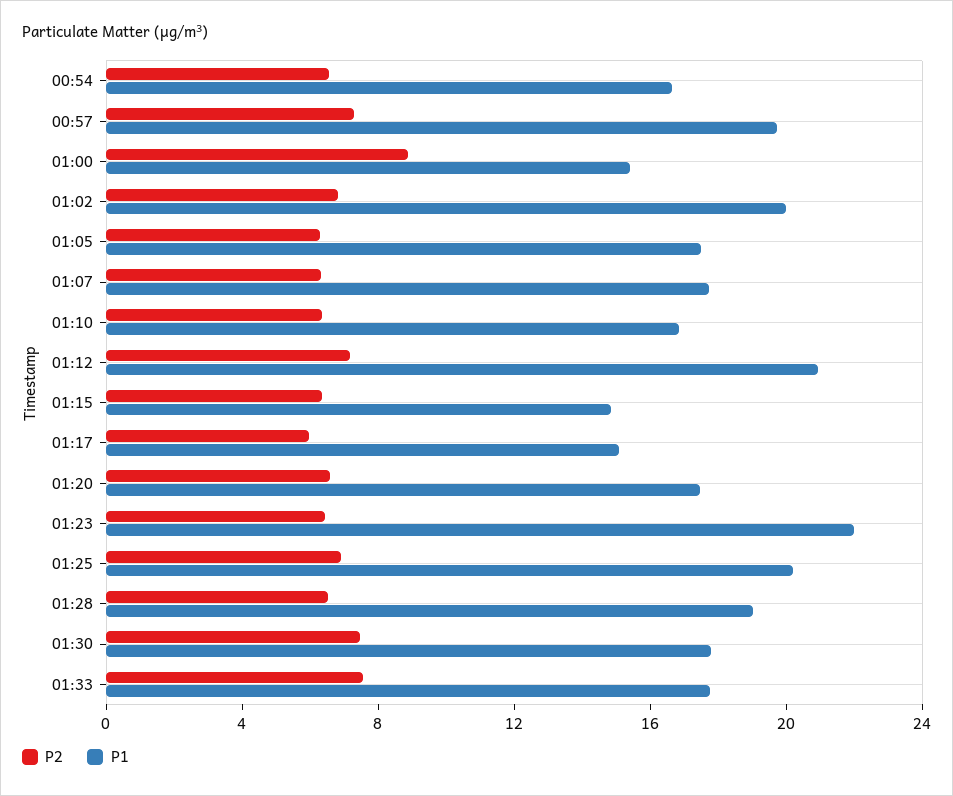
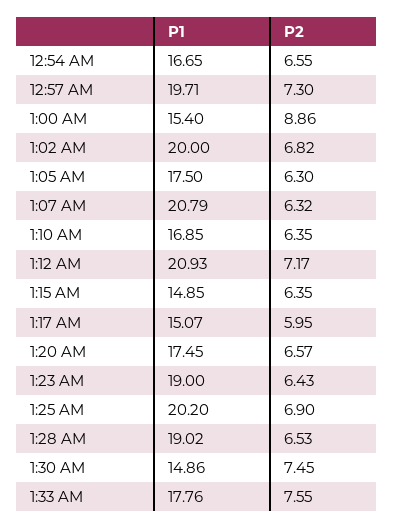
  {
    "P2": {
      "00:54": 6.55,
      "00:57": 7.3,
      "01:00": 8.86,
      "01:02": 6.82,
      "01:05": 6.3,
      "01:07": 6.32,
      "01:10": 6.35,
      "01:12": 7.17,
      "01:15": 6.35,
      "01:17": 5.95,
      "01:20": 6.57,
      "01:23": 6.43,
      "01:25": 6.9,
      "01:28": 6.53,
      "01:30": 7.45,
      "01:33": 7.55
    },
    "P1": {
      "00:54": 16.65,
      "00:57": 19.71,
      "01:00": 15.4,
      "01:02": 20,
      "01:05": 17.5,
-     "01:07": 18,
+     "01:07": 20.79,
      "01:10": 16.85,
      "01:12": 20.93,
      "01:15": 14.85,
      "01:17": 15.07,
      "01:20": 17.45,
-     "01:23": 22,
+     "01:23": 19,
      "01:25": 20.2,
      "01:28": 19.02,
-     "01:30": 18,
+     "01:30": 14.86,
      "01:33": 17.76
    }
  }

